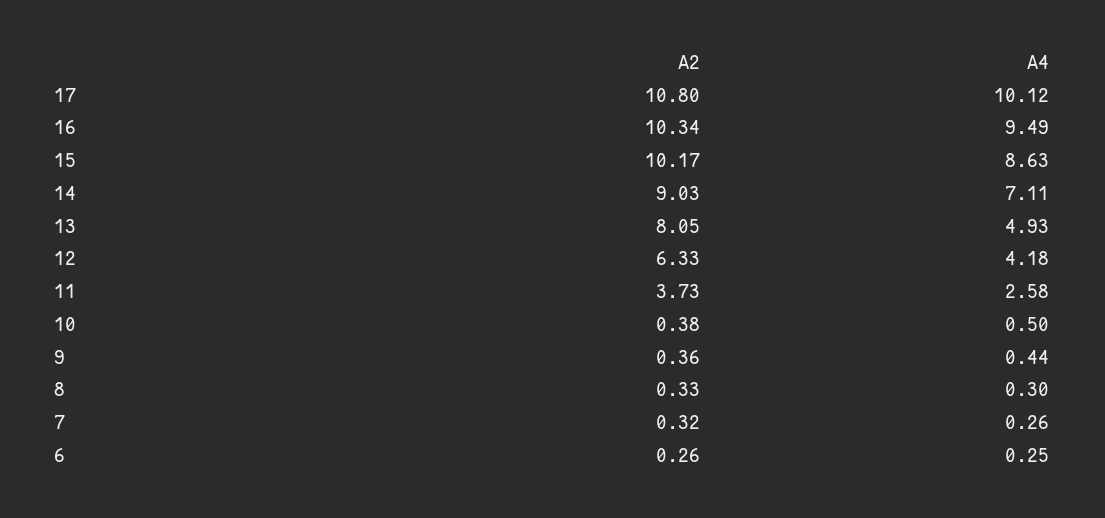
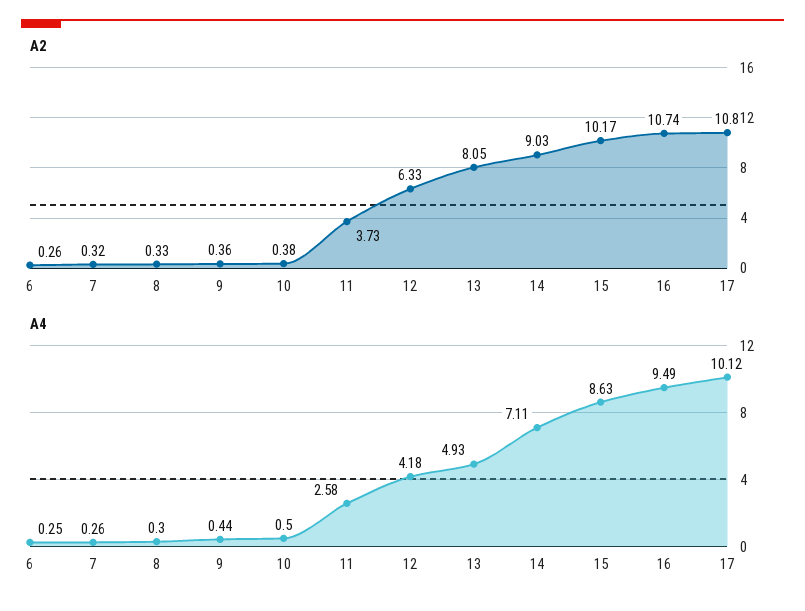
  {
    "A2": {
      "17": 10.8,
-     "16": 10.34,
+     "16": 10.74,
      "15": 10.17,
      "14": 9.03,
      "13": 8.05,
      "12": 6.33,
      "11": 3.73,
      "10": 0.38,
      "9": 0.36,
      "8": 0.33,
      "7": 0.32,
      "6": 0.26
    },
    "A4": {
      "17": 10.12,
      "16": 9.49,
      "15": 8.63,
      "14": 7.11,
      "13": 4.93,
      "12": 4.18,
      "11": 2.58,
      "10": 0.5,
      "9": 0.44,
      "8": 0.3,
      "7": 0.26,
      "6": 0.25
    }
  }

